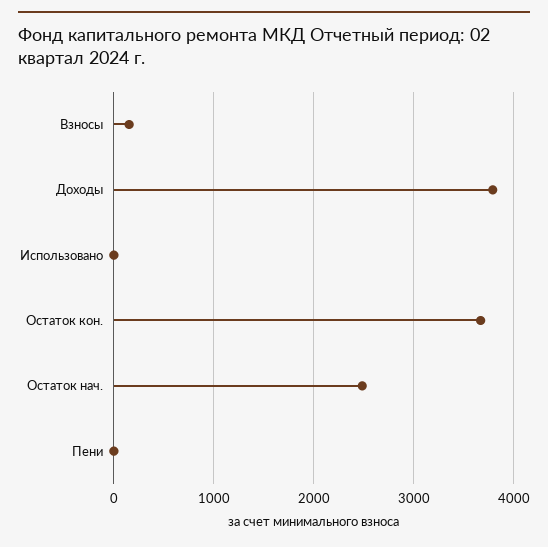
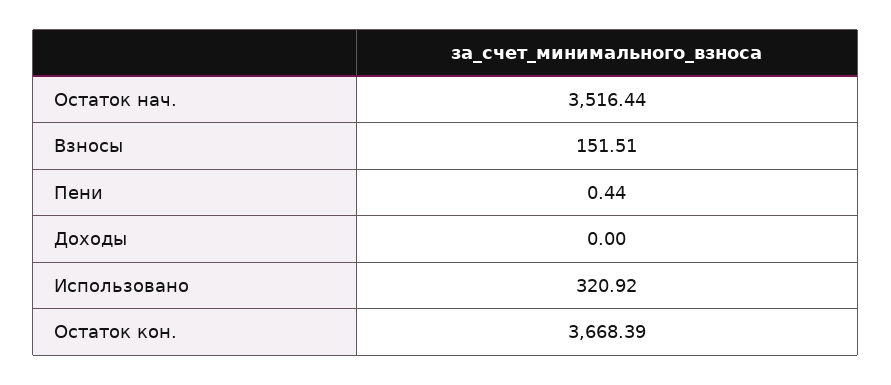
  {
    "Взносы": 151.51,
-   "Доходы": 3800,
+   "Доходы": 0,
-   "Использовано": 0,
+   "Использовано": 320.92,
    "Остаток кон.": 3668.39,
-   "Остаток нач.": 2500,
+   "Остаток нач.": 3516.44,
    "Пени": 0.44
  }

